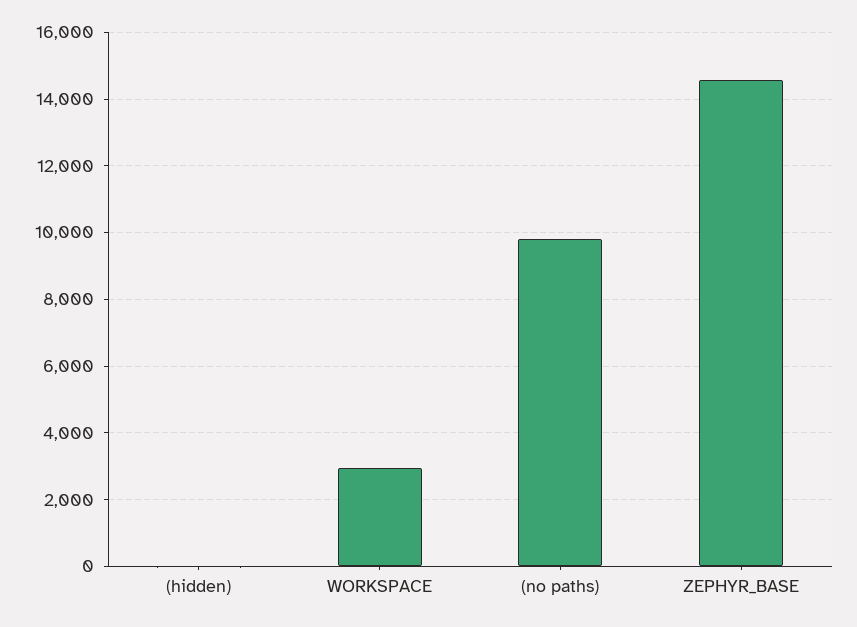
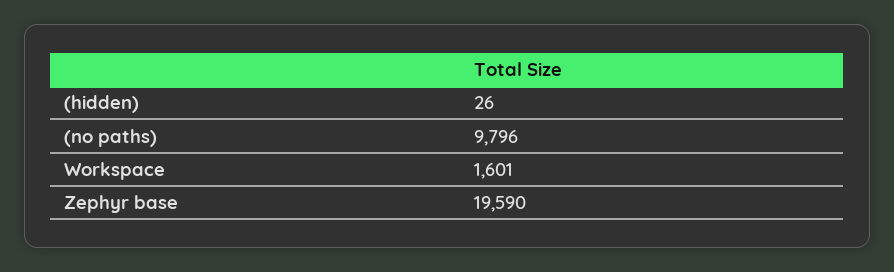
  {
    "(hidden)": 26,
-   "WORKSPACE": 3000,
+   "WORKSPACE": 1601,
    "(no paths)": 9796,
-   "ZEPHYR_BASE": 14600
+   "ZEPHYR_BASE": 19590
  }

